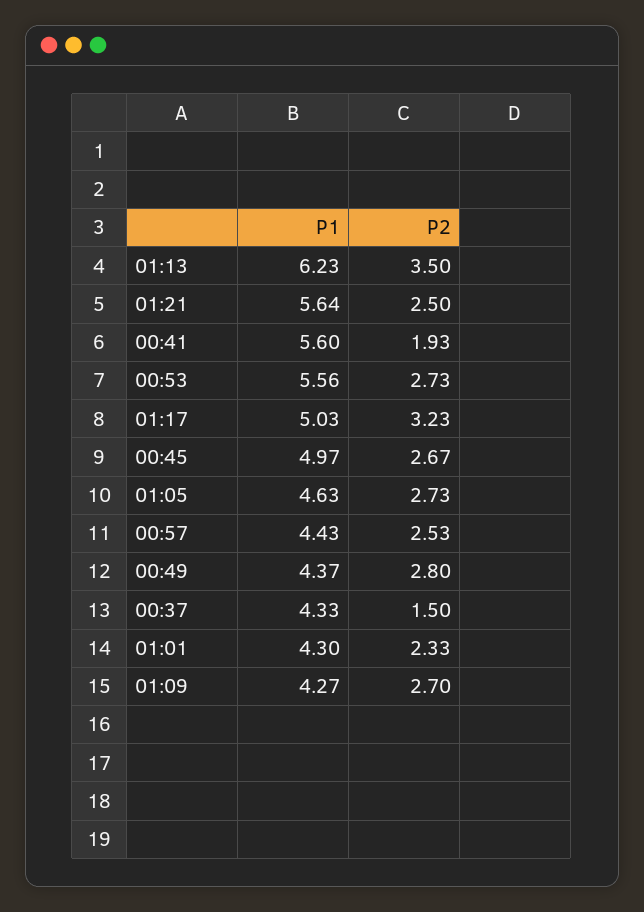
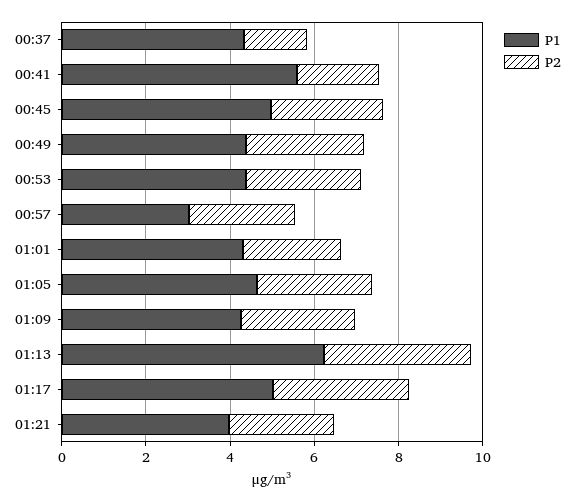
  {
    "P1": {
      "01:13": 6.23,
-     "01:21": 5.64,
+     "01:21": 4,
      "00:41": 5.6,
-     "00:53": 5.56,
+     "00:53": 4.5,
      "01:17": 5.03,
      "00:45": 4.97,
      "01:05": 4.63,
-     "00:57": 4.43,
+     "00:57": 3,
      "00:49": 4.37,
      "00:37": 4.33,
      "01:01": 4.3,
      "01:09": 4.27
    },
    "P2": {
      "01:13": 3.5,
      "01:21": 2.5,
      "00:41": 1.93,
      "00:53": 2.73,
      "01:17": 3.23,
      "00:45": 2.67,
      "01:05": 2.73,
      "00:57": 2.53,
      "00:49": 2.8,
      "00:37": 1.5,
      "01:01": 2.33,
      "01:09": 2.7
    }
  }

